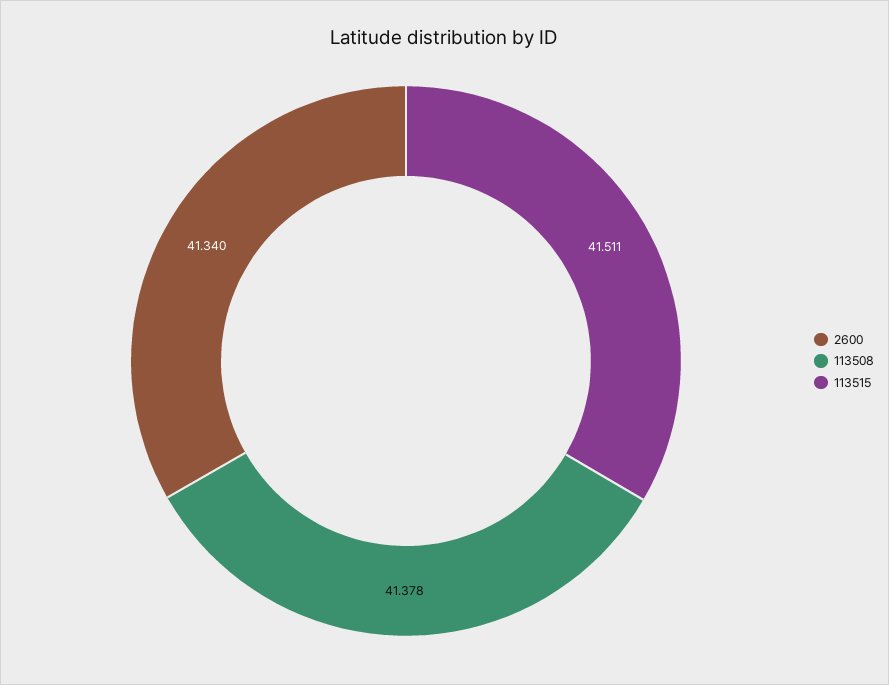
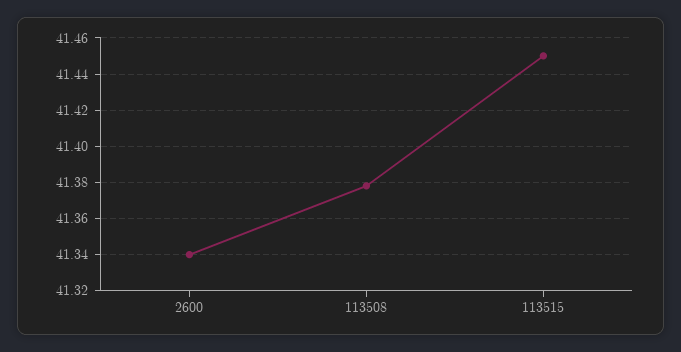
  {
    "2600": 41.34,
    "113508": 41.378,
-   "113515": 41.511
+   "113515": 41.45
  }

